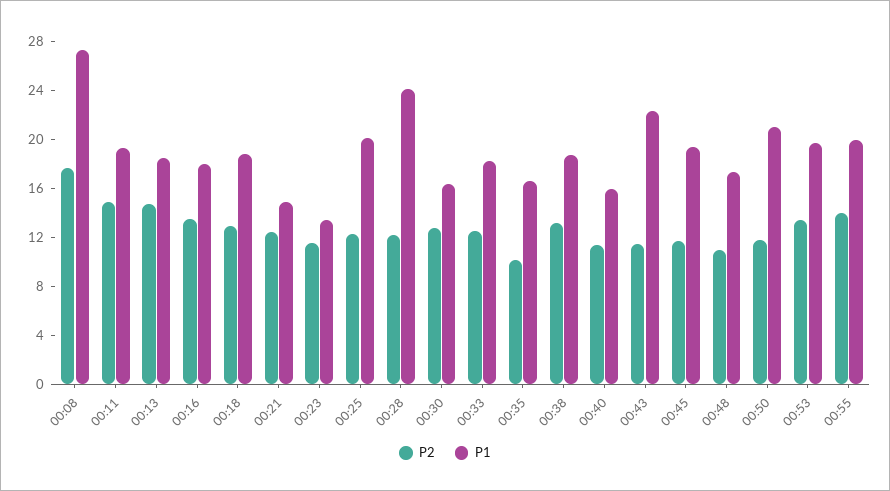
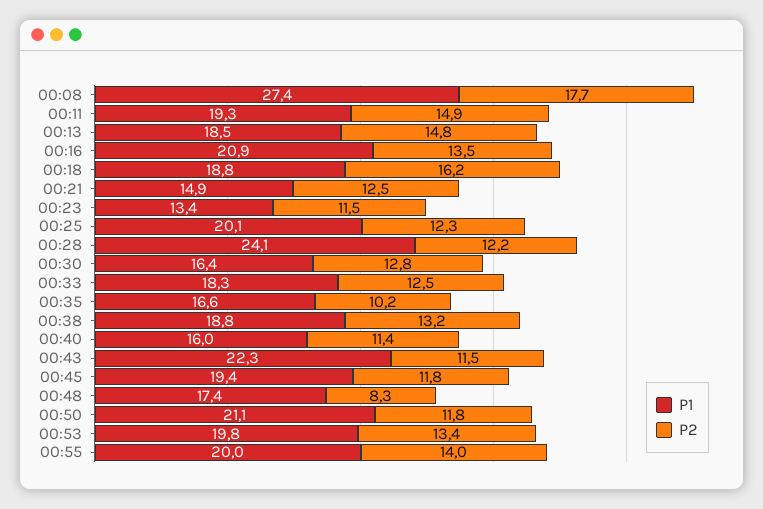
  {
    "P2": {
      "00:08": 17.7,
      "00:11": 14.9,
      "00:13": 14.8,
      "00:16": 13.5,
-     "00:18": 13,
+     "00:18": 16.2,
      "00:21": 12.5,
      "00:23": 11.5,
      "00:25": 12.3,
      "00:28": 12.2,
      "00:30": 12.8,
      "00:33": 12.5,
      "00:35": 10.2,
      "00:38": 13.2,
      "00:40": 11.4,
      "00:43": 11.5,
      "00:45": 11.8,
-     "00:48": 11,
+     "00:48": 8.3,
      "00:50": 11.8,
      "00:53": 13.4,
      "00:55": 14
    },
    "P1": {
      "00:08": 27.4,
      "00:11": 19.3,
      "00:13": 18.5,
-     "00:16": 18,
+     "00:16": 20.9,
      "00:18": 18.8,
      "00:21": 14.9,
      "00:23": 13.4,
      "00:25": 20.1,
      "00:28": 24.1,
      "00:30": 16.4,
      "00:33": 18.3,
      "00:35": 16.6,
      "00:38": 18.8,
      "00:40": 16,
      "00:43": 22.3,
      "00:45": 19.4,
      "00:48": 17.4,
      "00:50": 21.1,
      "00:53": 19.8,
      "00:55": 20
    }
  }

